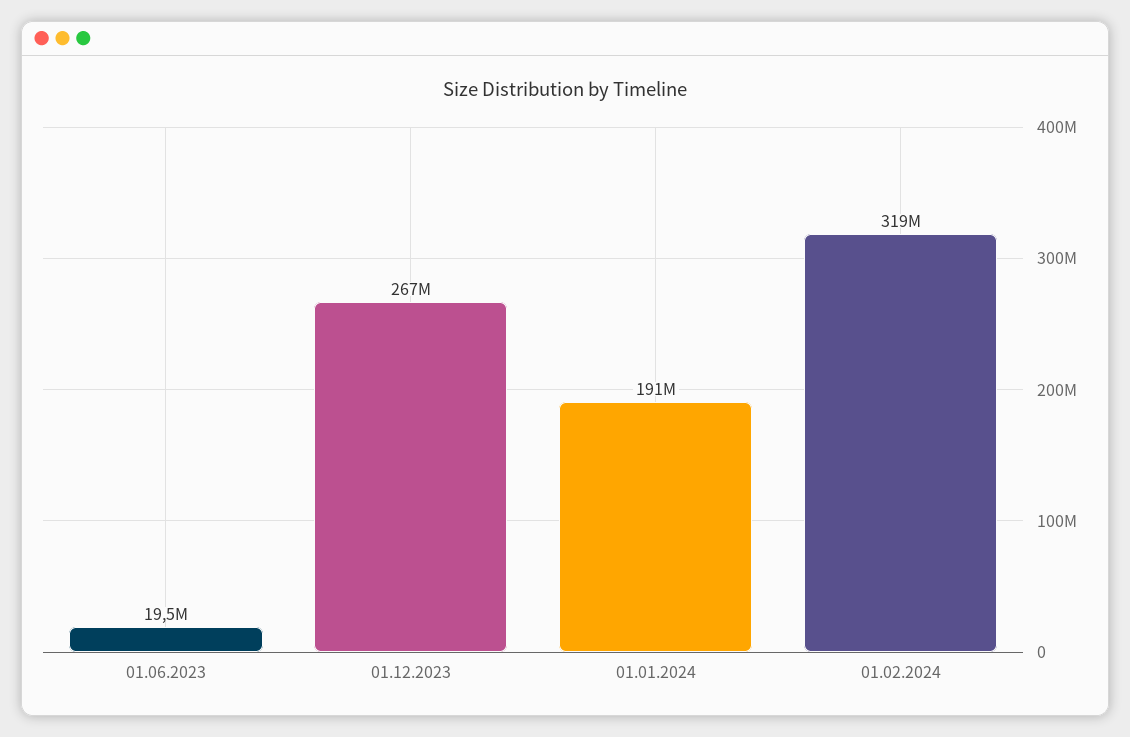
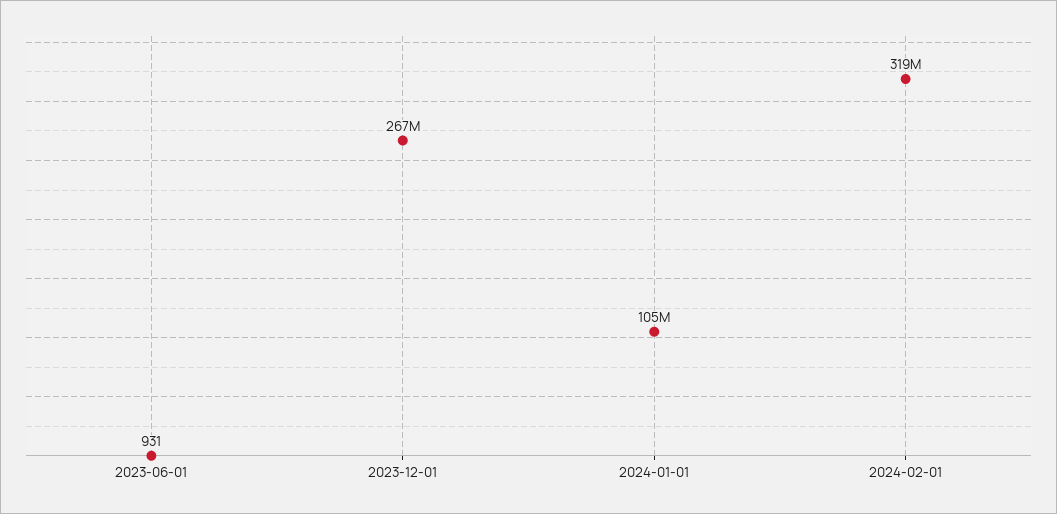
  {
-   "01.06.2023": 19500000,
+   "01.06.2023": 931,
    "01.12.2023": 267000000,
-   "01.01.2024": 191000000,
+   "01.01.2024": 105000000,
    "01.02.2024": 319000000
  }

